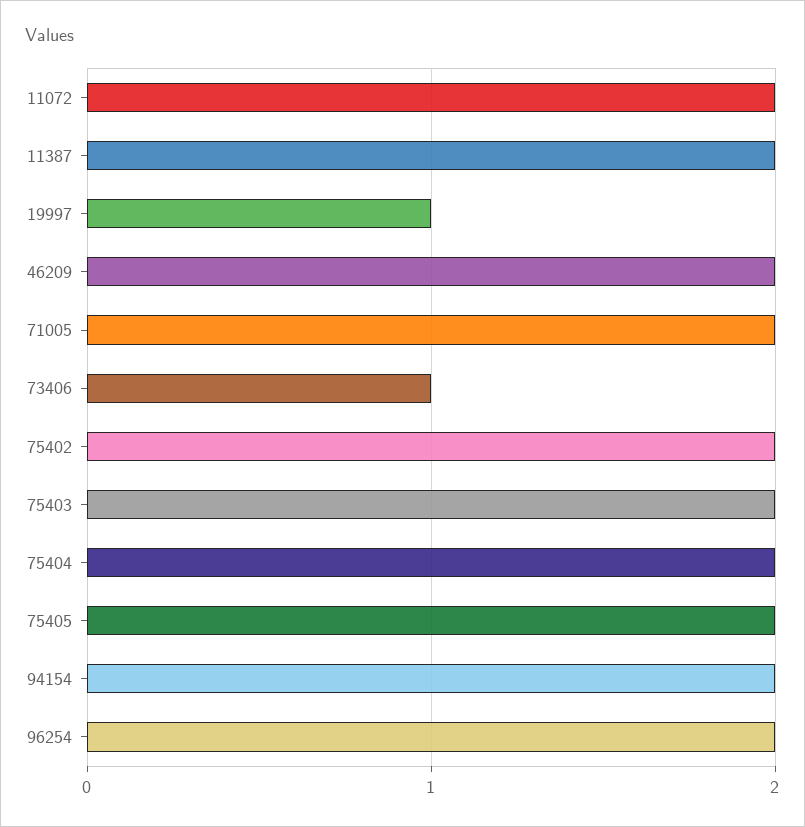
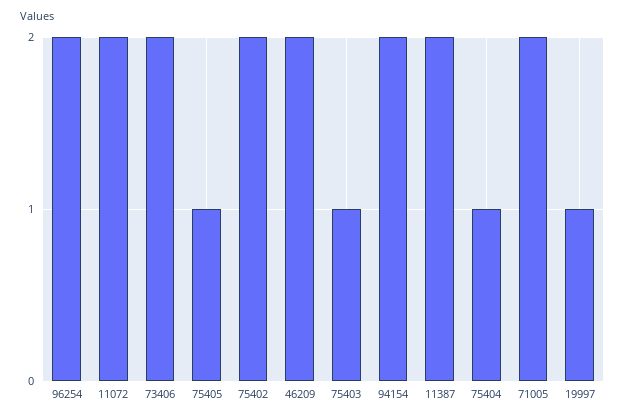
  {
    "11072": 2,
    "11387": 2,
    "19997": 1,
    "46209": 2,
    "71005": 2,
-   "73406": 1,
+   "73406": 2,
    "75402": 2,
-   "75403": 2,
+   "75403": 1,
-   "75404": 2,
+   "75404": 1,
-   "75405": 2,
+   "75405": 1,
    "94154": 2,
    "96254": 2
  }

